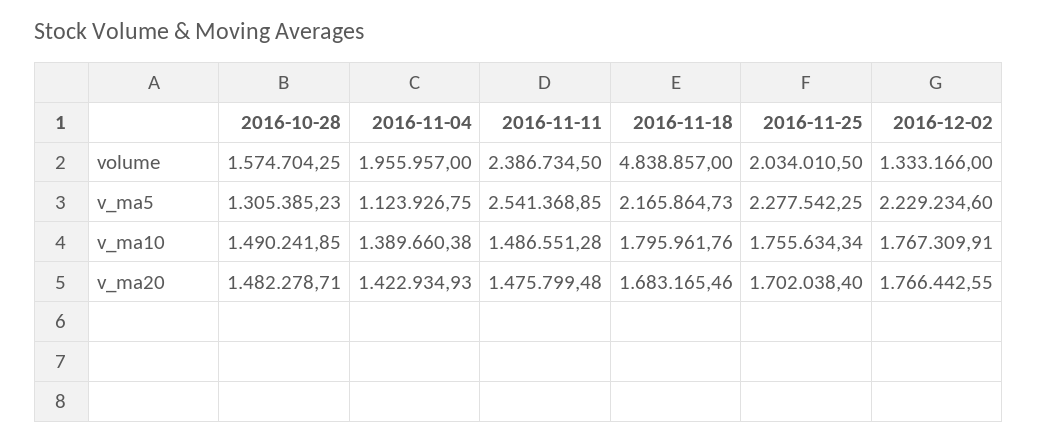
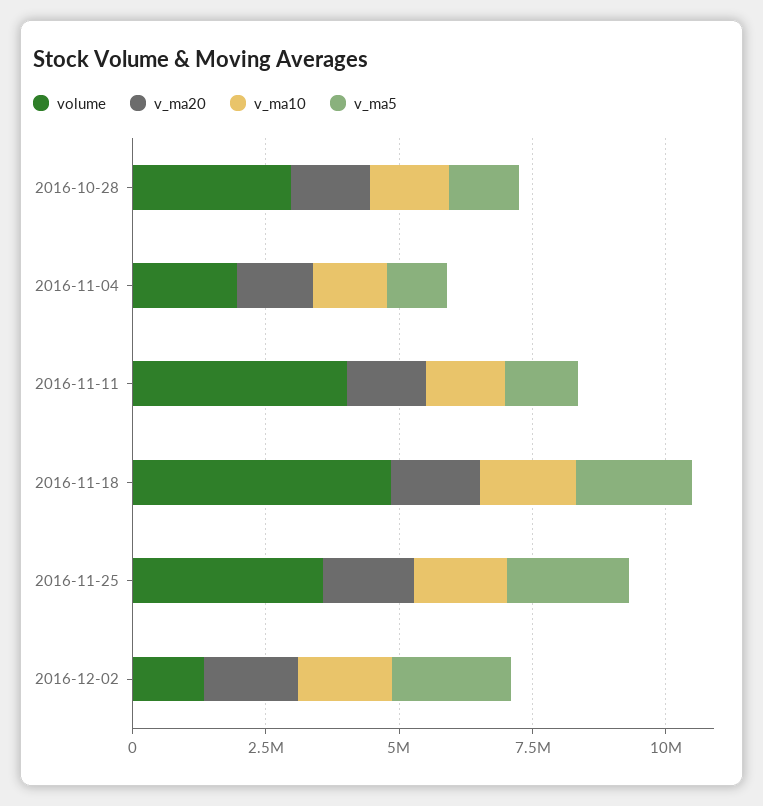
  {
    "volume": {
-     "2016-10-28": 1574704.25,
+     "2016-10-28": 3000000,
      "2016-11-04": 1955957,
-     "2016-11-11": 2386734.5,
+     "2016-11-11": 4000000,
      "2016-11-18": 4838857,
-     "2016-11-25": 2034010.5,
+     "2016-11-25": 3500000,
      "2016-12-02": 1333166
    },
    "v_ma5": {
      "2016-10-28": 1305385.23,
      "2016-11-04": 1123926.75,
-     "2016-11-11": 2541368.85,
+     "2016-11-11": 1500000,
      "2016-11-18": 2165864.73,
      "2016-11-25": 2277542.25,
      "2016-12-02": 2229234.6
    },
    "v_ma10": {
      "2016-10-28": 1490241.85,
      "2016-11-04": 1389660.38,
      "2016-11-11": 1486551.28,
      "2016-11-18": 1795961.76,
      "2016-11-25": 1755634.34,
      "2016-12-02": 1767309.91
    },
    "v_ma20": {
      "2016-10-28": 1482278.71,
      "2016-11-04": 1422934.93,
      "2016-11-11": 1475799.48,
      "2016-11-18": 1683165.46,
      "2016-11-25": 1702038.4,
      "2016-12-02": 1766442.55
    }
  }

